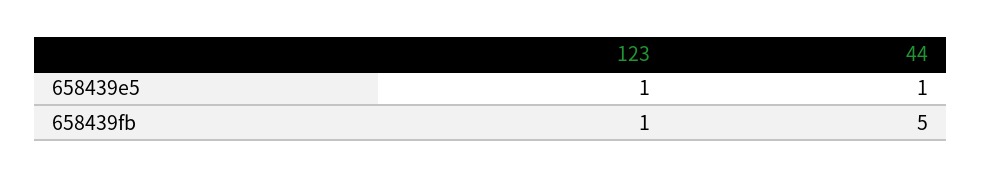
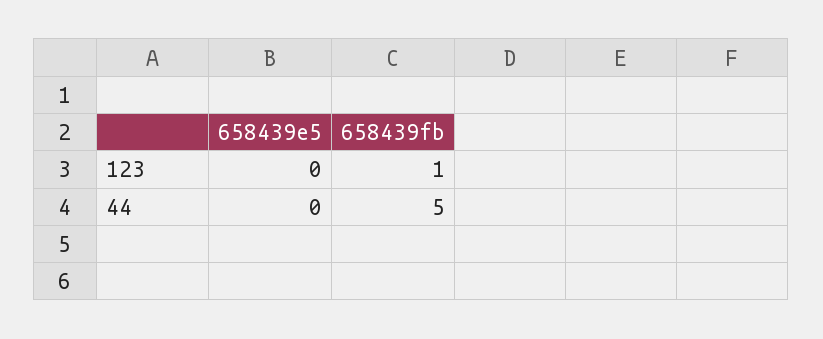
  {
    "123": {
-     "658439e5": 1,
+     "658439e5": 0,
      "658439fb": 1
    },
    "44": {
-     "658439e5": 1,
+     "658439e5": 0,
      "658439fb": 5
    }
  }

